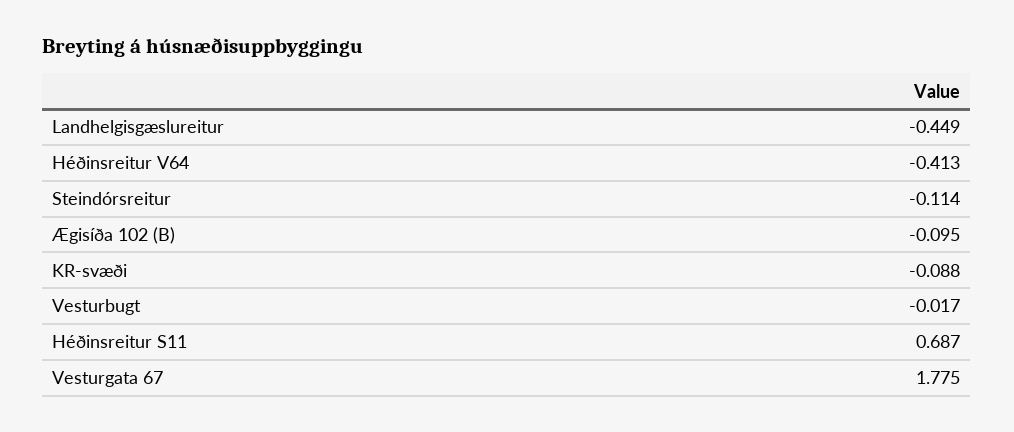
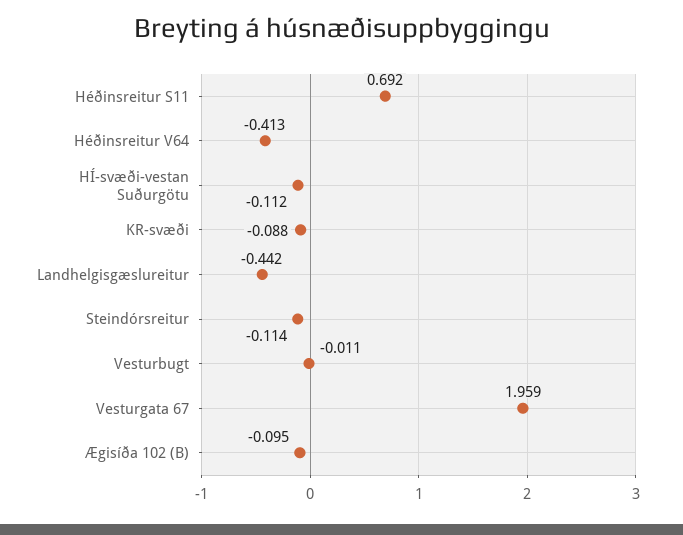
  {
-   "Landhelgisgæslureitur": -0.449,
+   "Landhelgisgæslureitur": -0.442,
    "Héðinsreitur V64": -0.413,
    "Steindórsreitur": -0.114,
    "Ægisíða 102 (B)": -0.095,
    "KR-svæði": -0.088,
-   "Vesturbugt": -0.017,
+   "Vesturbugt": -0.011,
-   "Héðinsreitur S11": 0.687,
+   "Héðinsreitur S11": 0.692,
-   "Vesturgata 67": 1.775
+   "Vesturgata 67": 1.959,
+   "HÍ-svæði-vestan Suðurgötu": -0.112
  }

